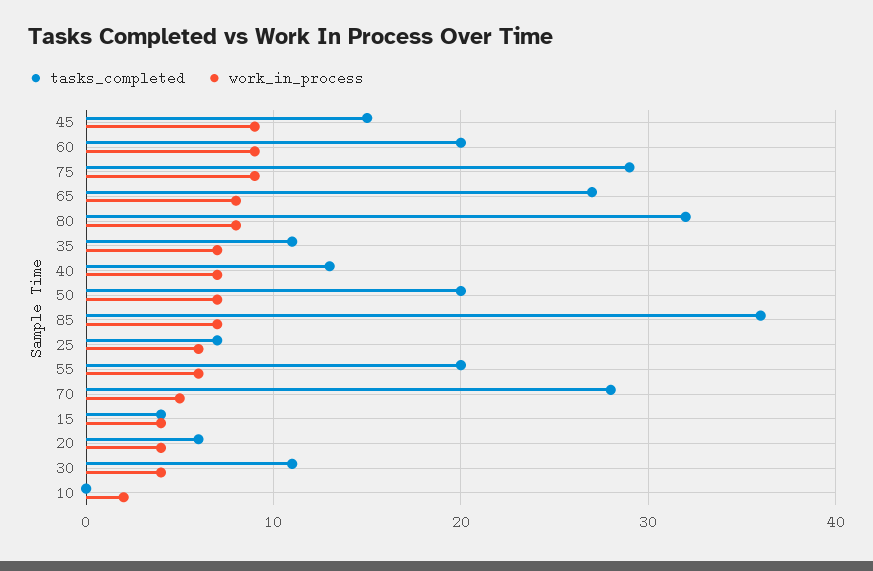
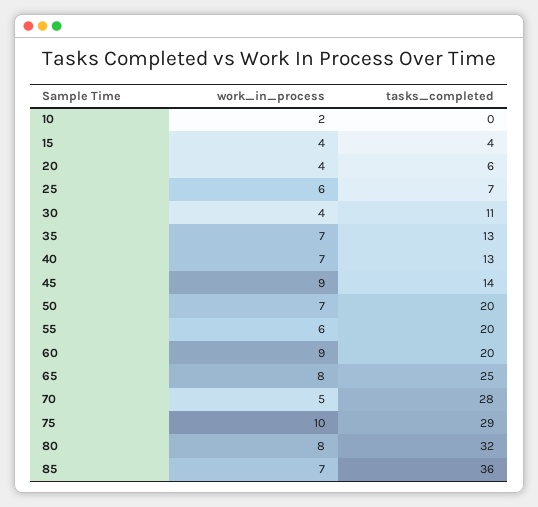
  {
    "tasks_completed": {
-     "45": 15,
+     "45": 14,
      "60": 20,
      "75": 29,
-     "65": 27,
+     "65": 25,
      "80": 32,
-     "35": 11,
+     "35": 13,
      "40": 13,
      "50": 20,
      "85": 36,
      "25": 7,
      "55": 20,
      "70": 28,
      "15": 4,
      "20": 6,
      "30": 11,
      "10": 0
    },
    "work_in_process": {
      "45": 9,
      "60": 9,
-     "75": 9,
+     "75": 10,
      "65": 8,
      "80": 8,
      "35": 7,
      "40": 7,
      "50": 7,
      "85": 7,
      "25": 6,
      "55": 6,
      "70": 5,
      "15": 4,
      "20": 4,
      "30": 4,
      "10": 2
    }
  }

